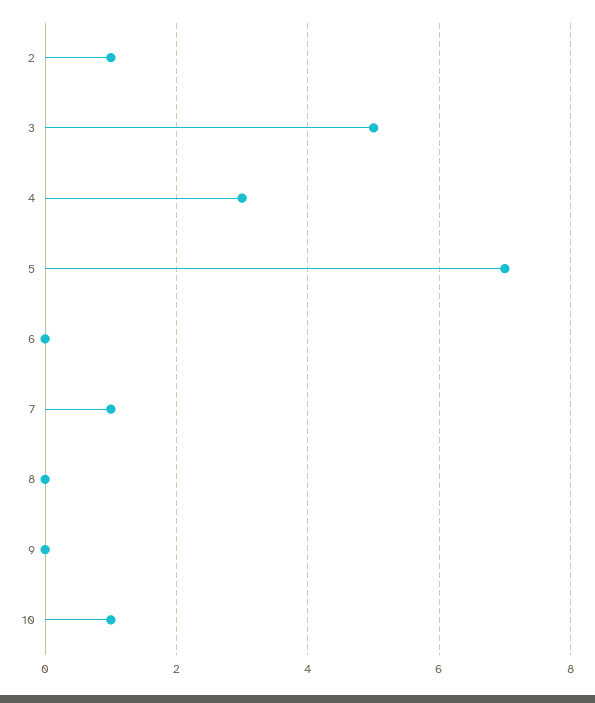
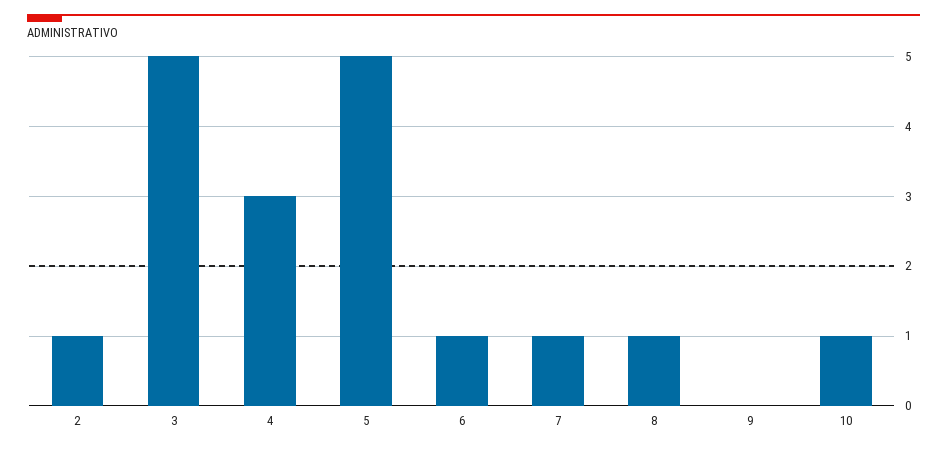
  {
    "2": 1,
    "3": 5,
    "4": 3,
-   "5": 7,
+   "5": 5,
-   "6": 0,
+   "6": 1,
    "7": 1,
-   "8": 0,
+   "8": 1,
    "9": 0,
    "10": 1
  }

